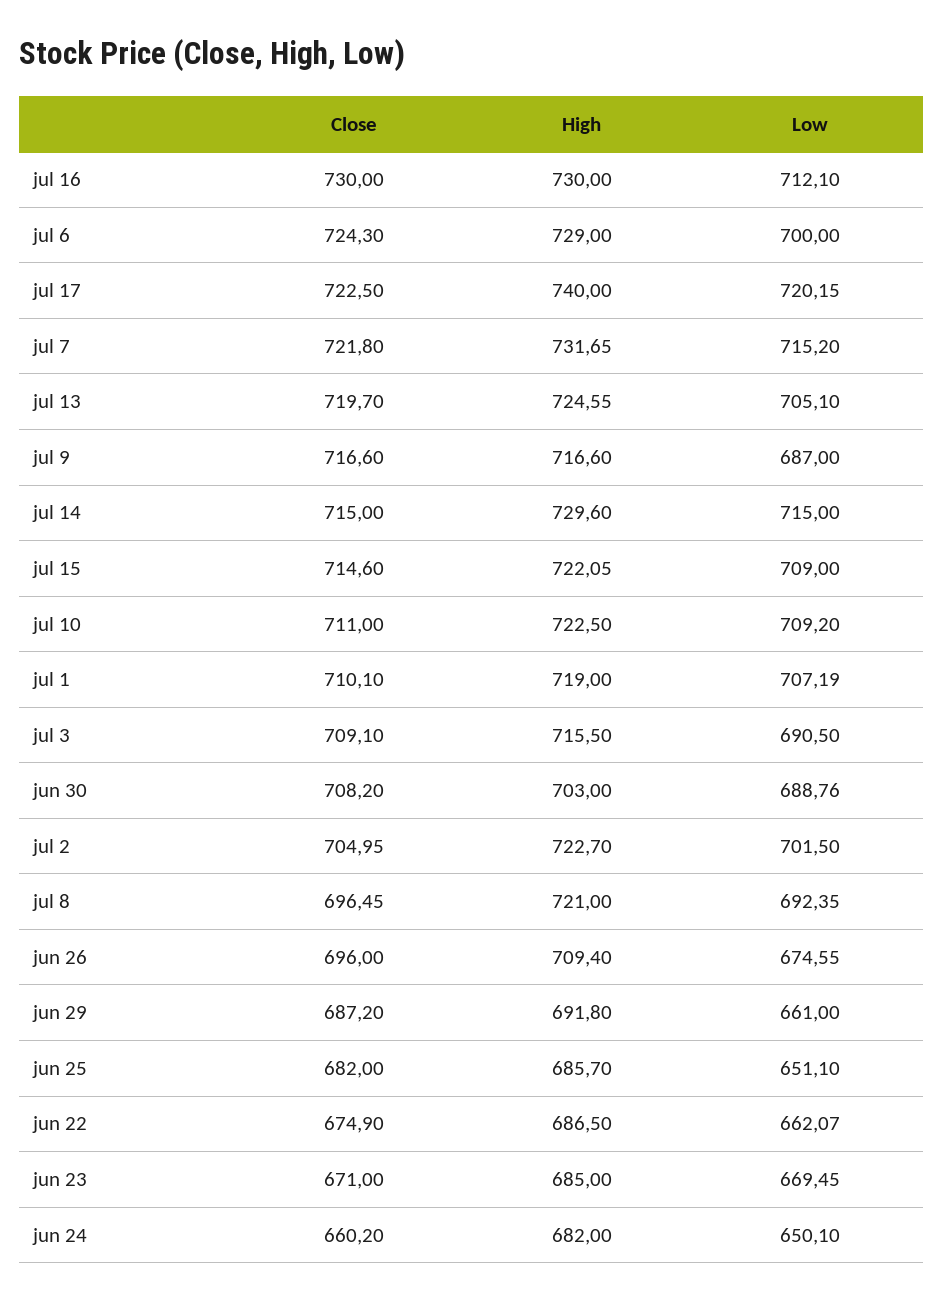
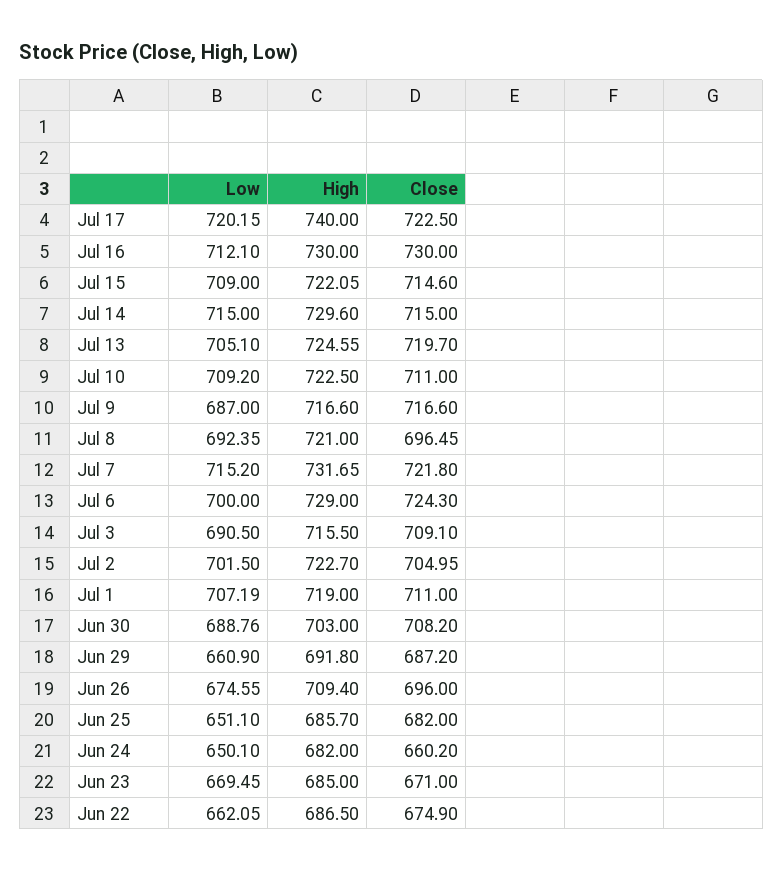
  {
    "Close": {
      "jul 16": 730,
      "jul 6": 724.3,
      "jul 17": 722.5,
      "jul 7": 721.8,
      "jul 13": 719.7,
      "jul 9": 716.6,
      "jul 14": 715,
      "jul 15": 714.6,
      "jul 10": 711,
-     "jul 1": 710.1,
+     "jul 1": 711,
      "jul 3": 709.1,
      "jun 30": 708.2,
      "jul 2": 704.95,
      "jul 8": 696.45,
      "jun 26": 696,
      "jun 29": 687.2,
      "jun 25": 682,
      "jun 22": 674.9,
      "jun 23": 671,
      "jun 24": 660.2
    },
    "High": {
      "jul 16": 730,
      "jul 6": 729,
      "jul 17": 740,
      "jul 7": 731.65,
      "jul 13": 724.55,
      "jul 9": 716.6,
      "jul 14": 729.6,
      "jul 15": 722.05,
      "jul 10": 722.5,
      "jul 1": 719,
      "jul 3": 715.5,
      "jun 30": 703,
      "jul 2": 722.7,
      "jul 8": 721,
      "jun 26": 709.4,
      "jun 29": 691.8,
      "jun 25": 685.7,
      "jun 22": 686.5,
      "jun 23": 685,
      "jun 24": 682
    },
    "Low": {
      "jul 16": 712.1,
      "jul 6": 700,
      "jul 17": 720.15,
      "jul 7": 715.2,
      "jul 13": 705.1,
      "jul 9": 687,
      "jul 14": 715,
      "jul 15": 709,
      "jul 10": 709.2,
      "jul 1": 707.19,
      "jul 3": 690.5,
      "jun 30": 688.76,
      "jul 2": 701.5,
      "jul 8": 692.35,
      "jun 26": 674.55,
-     "jun 29": 661,
+     "jun 29": 660.9,
      "jun 25": 651.1,
-     "jun 22": 662.07,
+     "jun 22": 662.05,
      "jun 23": 669.45,
      "jun 24": 650.1
    }
  }

